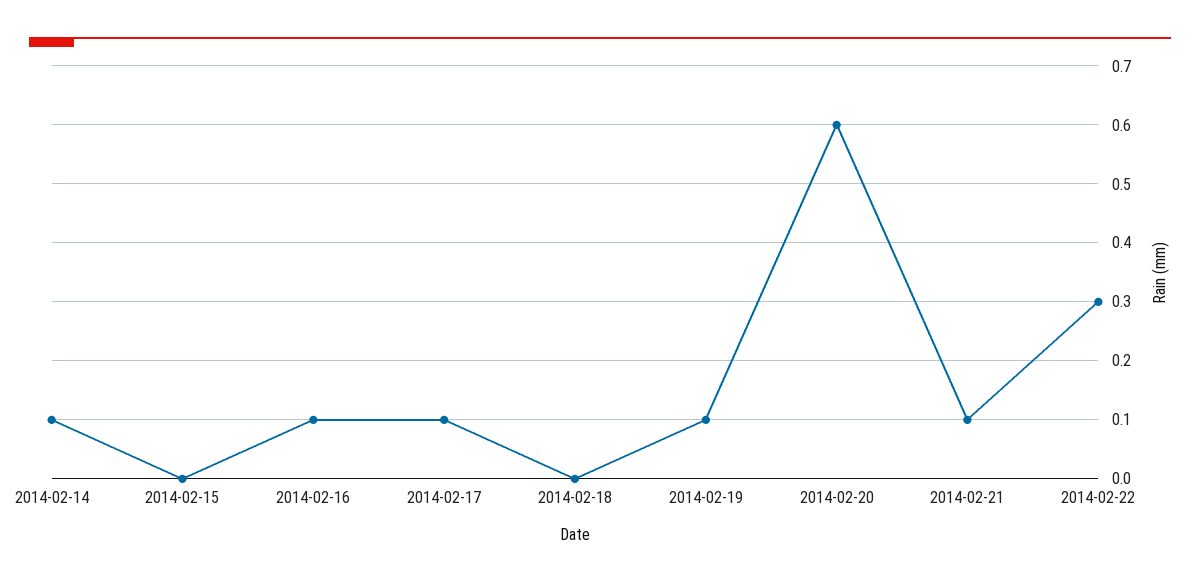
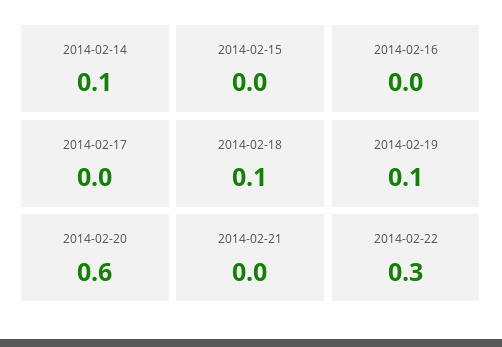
  {
    "2014-02-14": 0.1,
    "2014-02-15": 0,
-   "2014-02-16": 0.1,
+   "2014-02-16": 0,
-   "2014-02-17": 0.1,
+   "2014-02-17": 0,
-   "2014-02-18": 0,
+   "2014-02-18": 0.1,
    "2014-02-19": 0.1,
    "2014-02-20": 0.6,
-   "2014-02-21": 0.1,
+   "2014-02-21": 0,
    "2014-02-22": 0.3
  }

